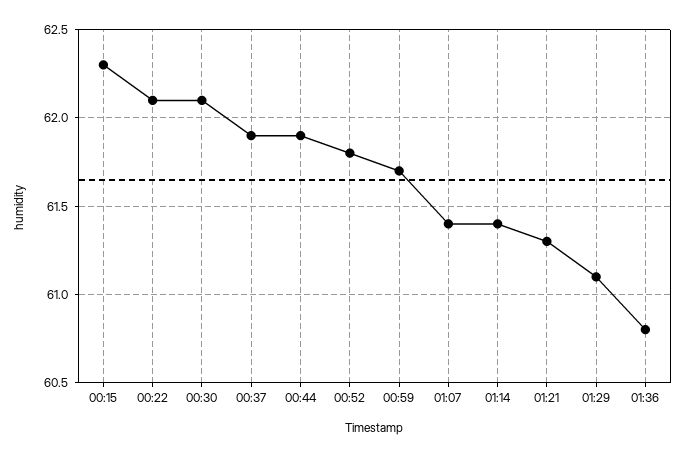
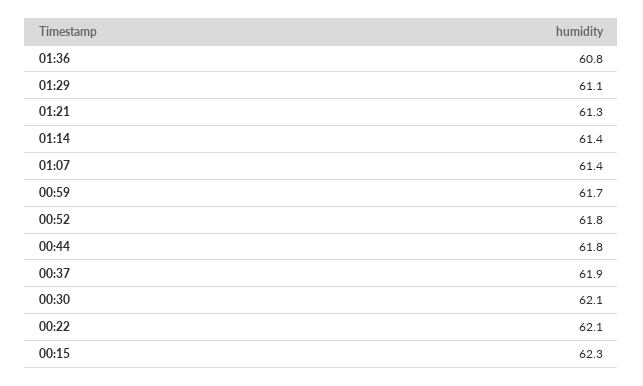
  {
    "00:15": 62.3,
    "00:22": 62.1,
    "00:30": 62.1,
    "00:37": 61.9,
-   "00:44": 61.9,
+   "00:44": 61.8,
    "00:52": 61.8,
    "00:59": 61.7,
    "01:07": 61.4,
    "01:14": 61.4,
    "01:21": 61.3,
    "01:29": 61.1,
    "01:36": 60.8
  }

